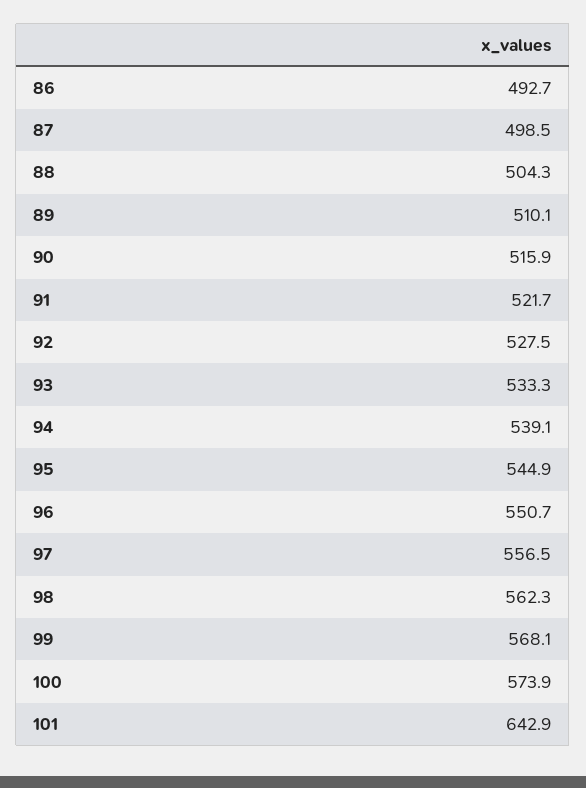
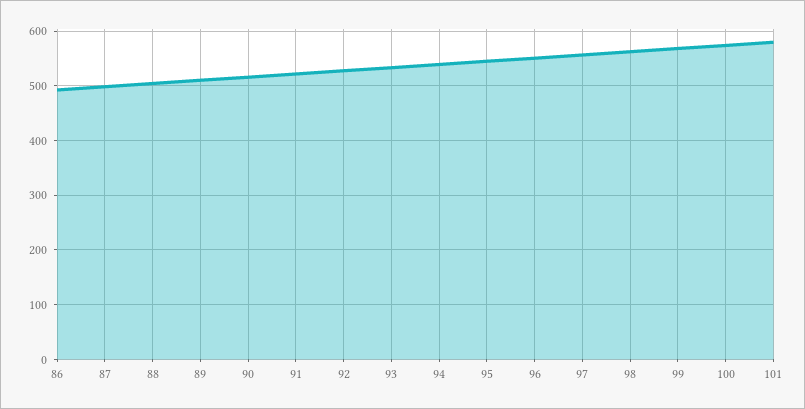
  {
    "86": 492.7,
    "87": 498.5,
    "88": 504.3,
    "89": 510.1,
    "90": 515.9,
    "91": 521.7,
    "92": 527.5,
    "93": 533.3,
    "94": 539.1,
    "95": 544.9,
    "96": 550.7,
    "97": 556.5,
    "98": 562.3,
    "99": 568.1,
    "100": 573.9,
-   "101": 642.9
+   "101": 580
  }

